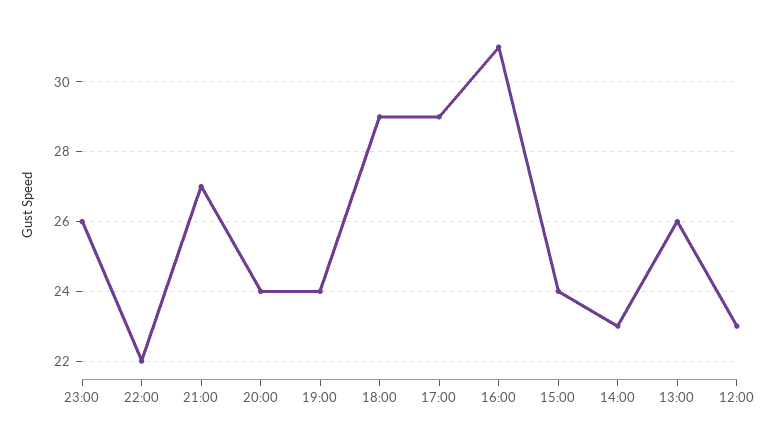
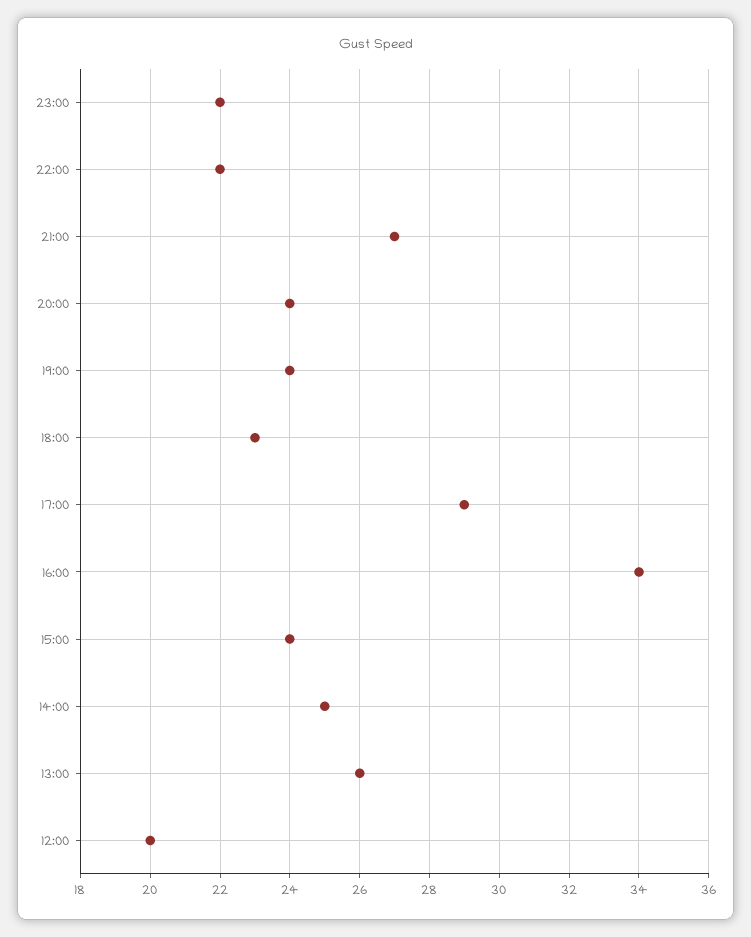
  {
-   "23:00": 26,
+   "23:00": 22,
    "22:00": 22,
    "21:00": 27,
    "20:00": 24,
    "19:00": 24,
-   "18:00": 29,
+   "18:00": 23,
    "17:00": 29,
-   "16:00": 31,
+   "16:00": 34,
    "15:00": 24,
-   "14:00": 23,
+   "14:00": 25,
    "13:00": 26,
-   "12:00": 23
+   "12:00": 20
  }

